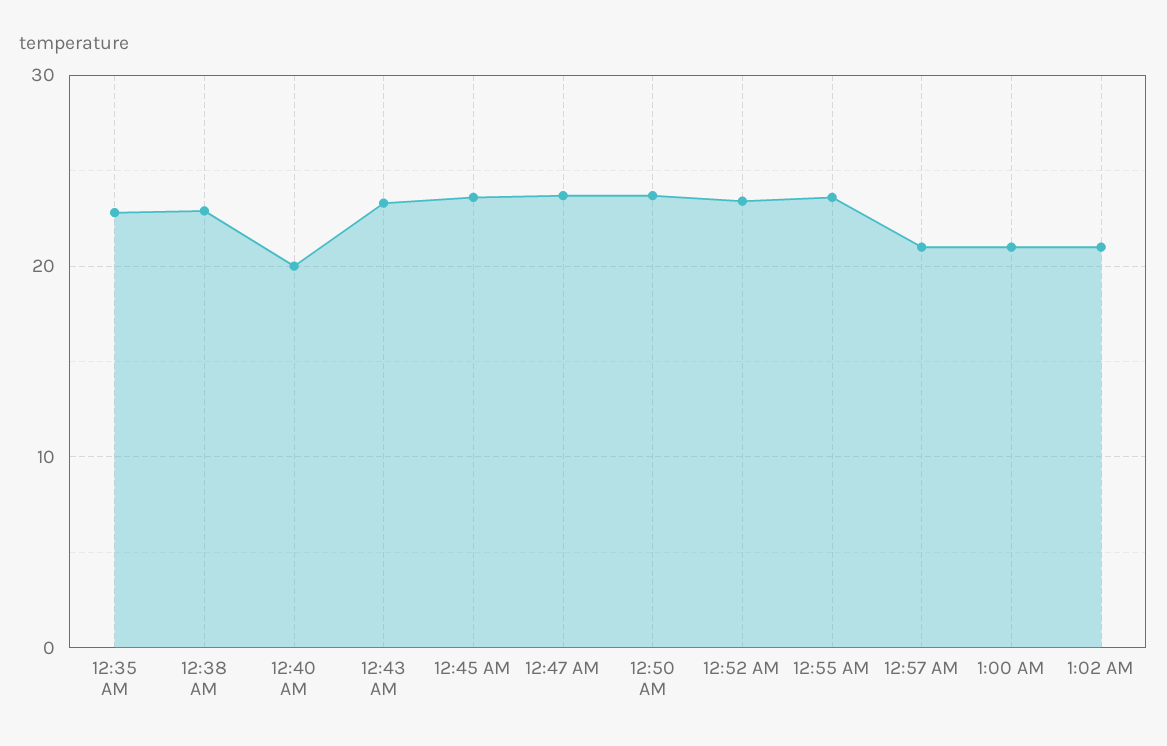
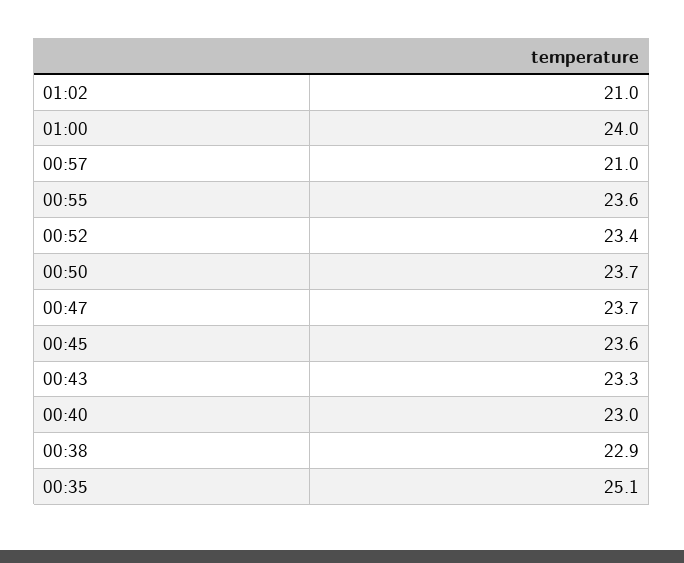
  {
-   "12:35 AM": 23,
+   "12:35 AM": 25.1,
    "12:38 AM": 22.9,
-   "12:40 AM": 20,
+   "12:40 AM": 23,
    "12:43 AM": 23.3,
    "12:45 AM": 23.6,
    "12:47 AM": 23.7,
    "12:50 AM": 23.7,
    "12:52 AM": 23.4,
    "12:55 AM": 23.6,
    "12:57 AM": 21,
-   "1:00 AM": 21,
+   "1:00 AM": 24,
    "1:02 AM": 21
  }

